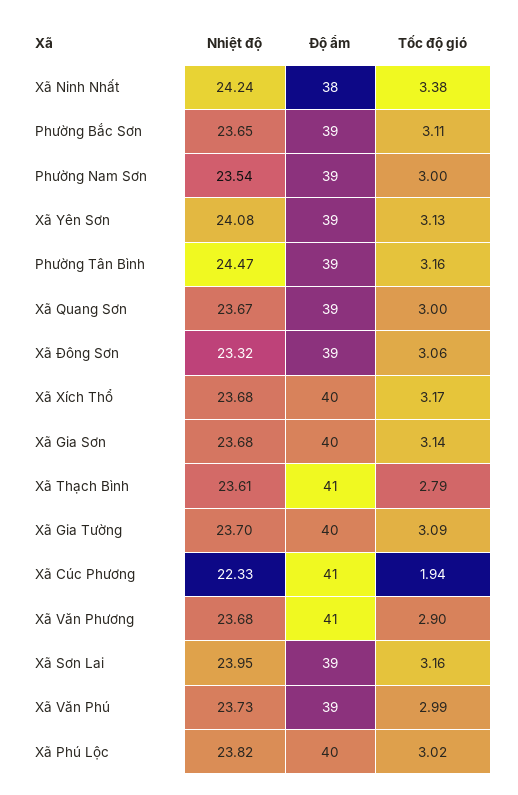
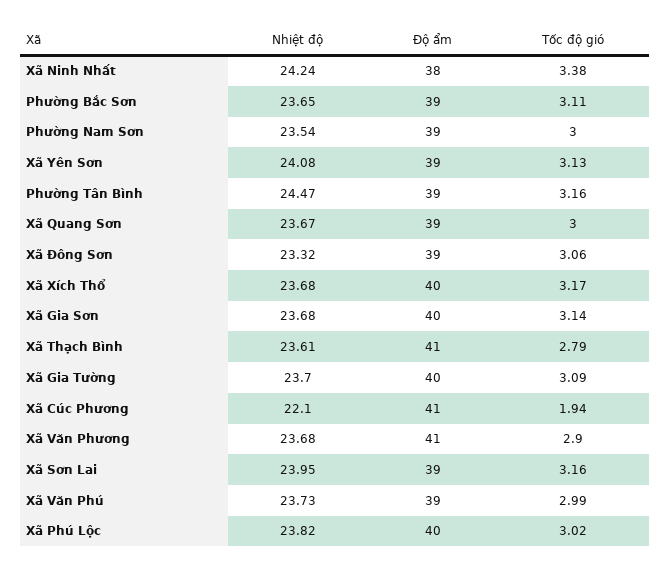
  {
    "Nhiệt độ": {
      "Xã Ninh Nhất": 24.24,
      "Phường Bắc Sơn": 23.65,
      "Phường Nam Sơn": 23.54,
      "Xã Yên Sơn": 24.08,
      "Phường Tân Bình": 24.47,
      "Xã Quang Sơn": 23.67,
      "Xã Đông Sơn": 23.32,
      "Xã Xích Thổ": 23.68,
      "Xã Gia Sơn": 23.68,
      "Xã Thạch Bình": 23.61,
      "Xã Gia Tường": 23.7,
-     "Xã Cúc Phương": 22.33,
+     "Xã Cúc Phương": 22.1,
      "Xã Văn Phương": 23.68,
      "Xã Sơn Lai": 23.95,
      "Xã Văn Phú": 23.73,
      "Xã Phú Lộc": 23.82
    },
    "Độ ẩm": {
      "Xã Ninh Nhất": 38,
      "Phường Bắc Sơn": 39,
      "Phường Nam Sơn": 39,
      "Xã Yên Sơn": 39,
      "Phường Tân Bình": 39,
      "Xã Quang Sơn": 39,
      "Xã Đông Sơn": 39,
      "Xã Xích Thổ": 40,
      "Xã Gia Sơn": 40,
      "Xã Thạch Bình": 41,
      "Xã Gia Tường": 40,
      "Xã Cúc Phương": 41,
      "Xã Văn Phương": 41,
      "Xã Sơn Lai": 39,
      "Xã Văn Phú": 39,
      "Xã Phú Lộc": 40
    },
    "Tốc độ gió": {
      "Xã Ninh Nhất": 3.38,
      "Phường Bắc Sơn": 3.11,
      "Phường Nam Sơn": 3,
      "Xã Yên Sơn": 3.13,
      "Phường Tân Bình": 3.16,
      "Xã Quang Sơn": 3,
      "Xã Đông Sơn": 3.06,
      "Xã Xích Thổ": 3.17,
      "Xã Gia Sơn": 3.14,
      "Xã Thạch Bình": 2.79,
      "Xã Gia Tường": 3.09,
      "Xã Cúc Phương": 1.94,
      "Xã Văn Phương": 2.9,
      "Xã Sơn Lai": 3.16,
      "Xã Văn Phú": 2.99,
      "Xã Phú Lộc": 3.02
    }
  }

